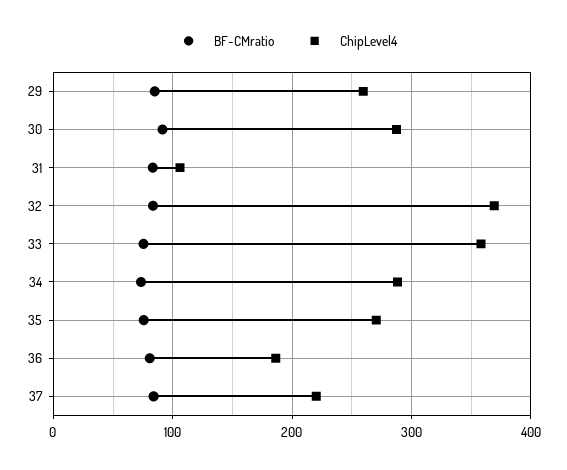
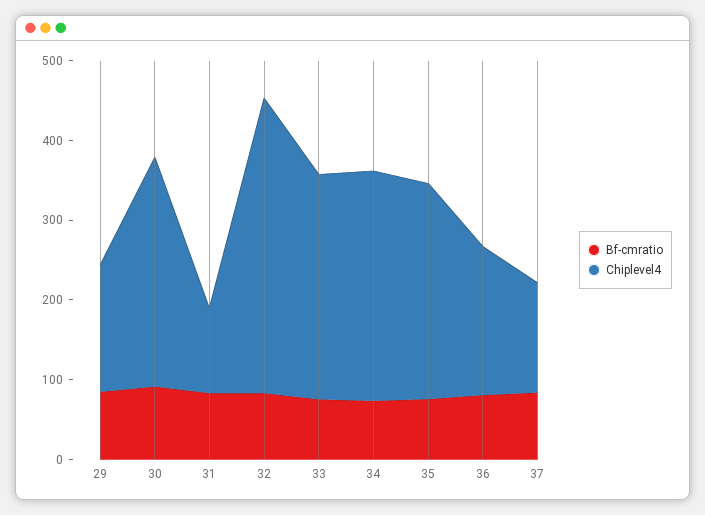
  {
    "BF-CMratio": {
      "29": 80,
      "30": 90,
      "31": 80,
      "32": 80,
      "33": 80,
      "34": 70,
      "35": 80,
      "36": 80,
      "37": 80
    },
    "ChipLevel4": {
-     "29": 260,
+     "29": 160,
      "30": 290,
      "31": 110,
      "32": 370,
-     "33": 360,
+     "33": 280,
      "34": 290,
      "35": 270,
      "36": 190,
-     "37": 220
+     "37": 140
    }
  }

